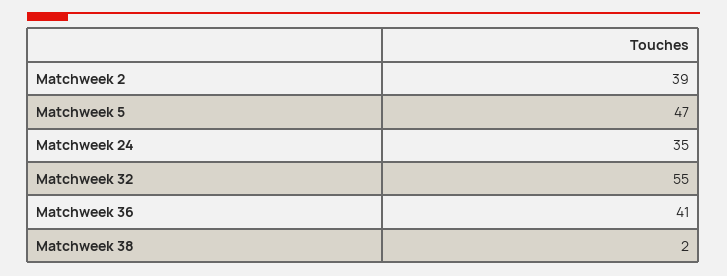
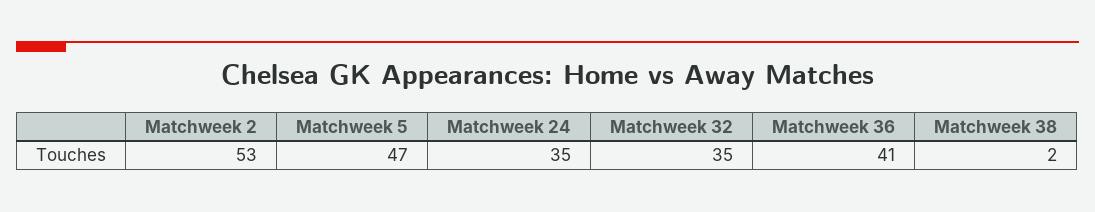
  {
-   "Matchweek 2": 39,
+   "Matchweek 2": 53,
    "Matchweek 5": 47,
    "Matchweek 24": 35,
-   "Matchweek 32": 55,
+   "Matchweek 32": 35,
    "Matchweek 36": 41,
    "Matchweek 38": 2
  }

